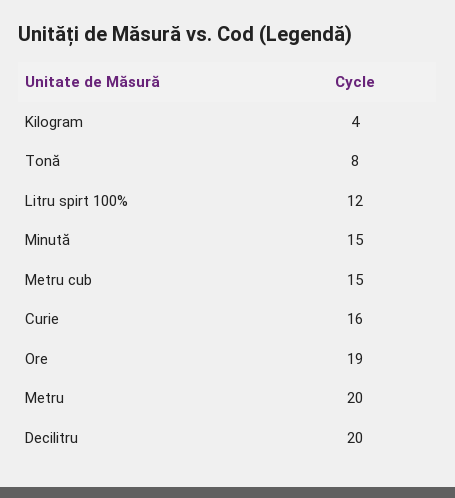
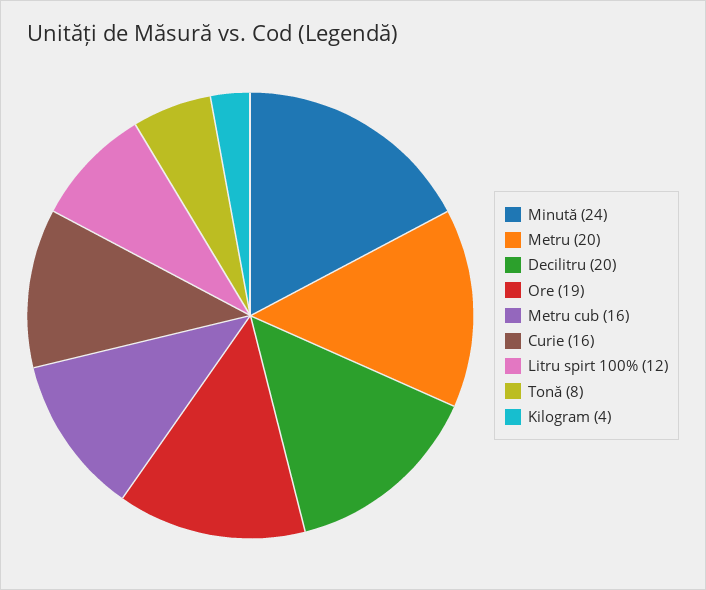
  {
    "Kilogram": 4,
    "Tonă": 8,
    "Litru spirt 100%": 12,
-   "Minută": 15,
+   "Minută": 24,
-   "Metru cub": 15,
+   "Metru cub": 16,
    "Curie": 16,
    "Ore": 19,
    "Metru": 20,
    "Decilitru": 20
  }

